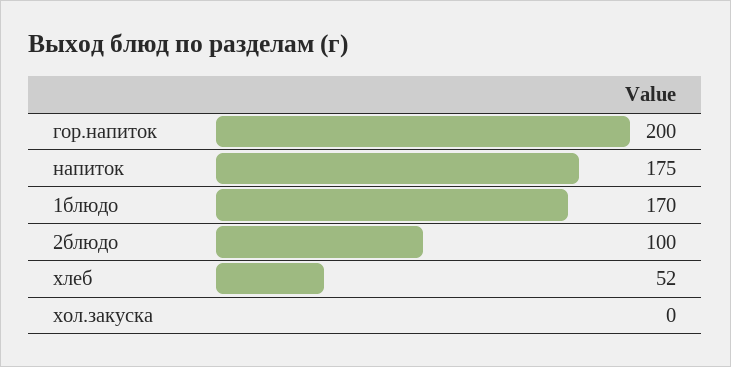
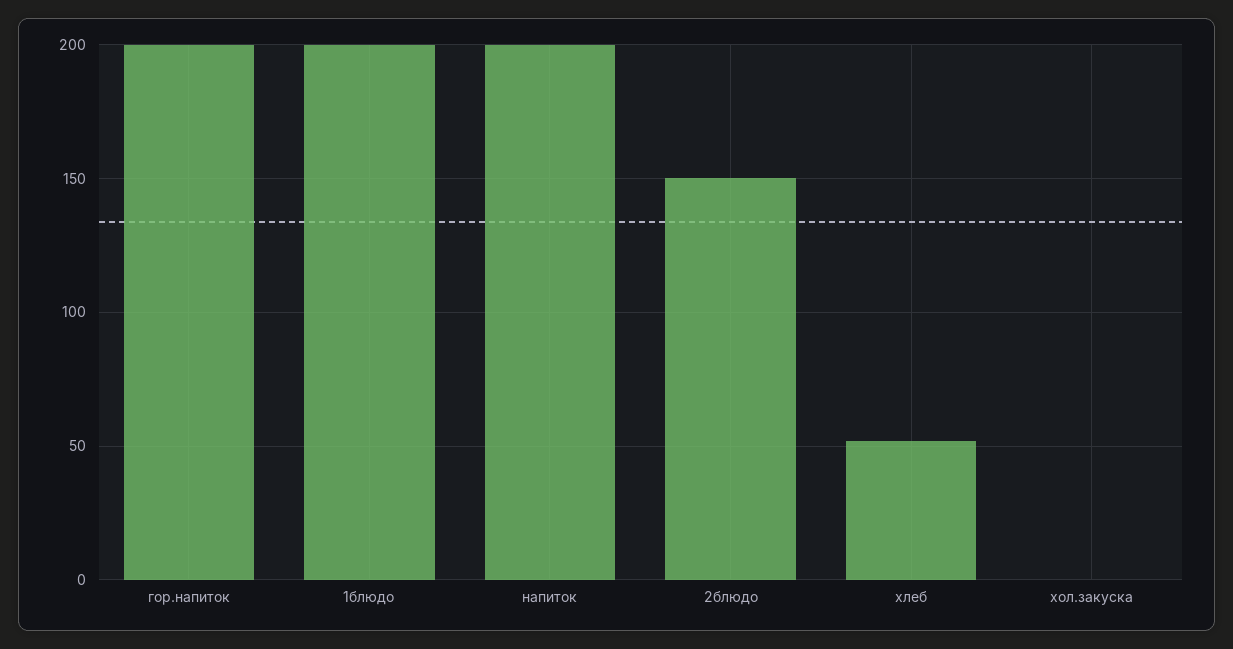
  {
    "гор.напиток": 200,
-   "напиток": 175,
+   "напиток": 200,
-   "1блюдо": 170,
+   "1блюдо": 200,
-   "2блюдо": 100,
+   "2блюдо": 150,
    "хлеб": 52,
    "хол.закуска": 0
  }

